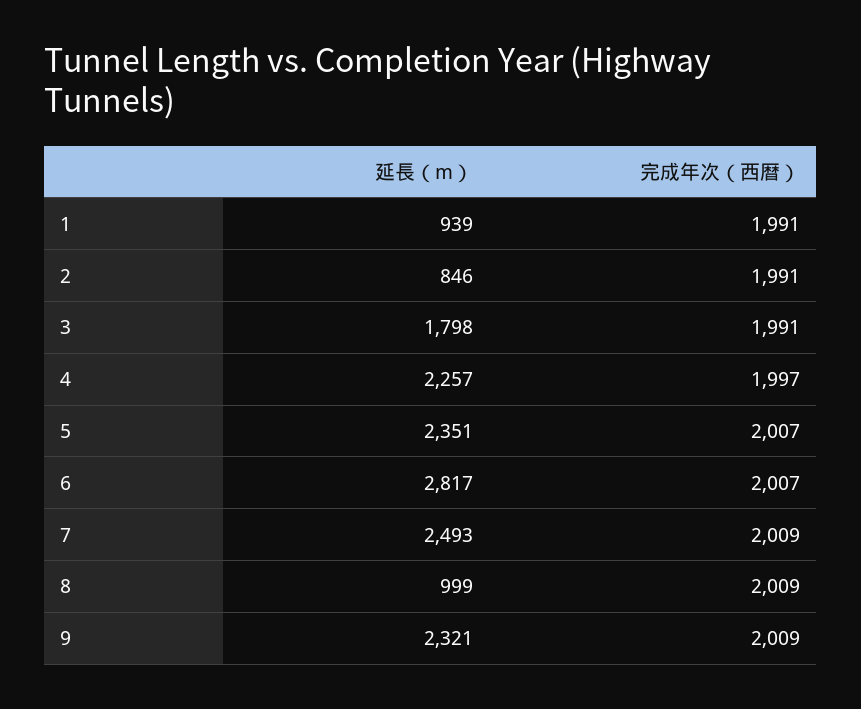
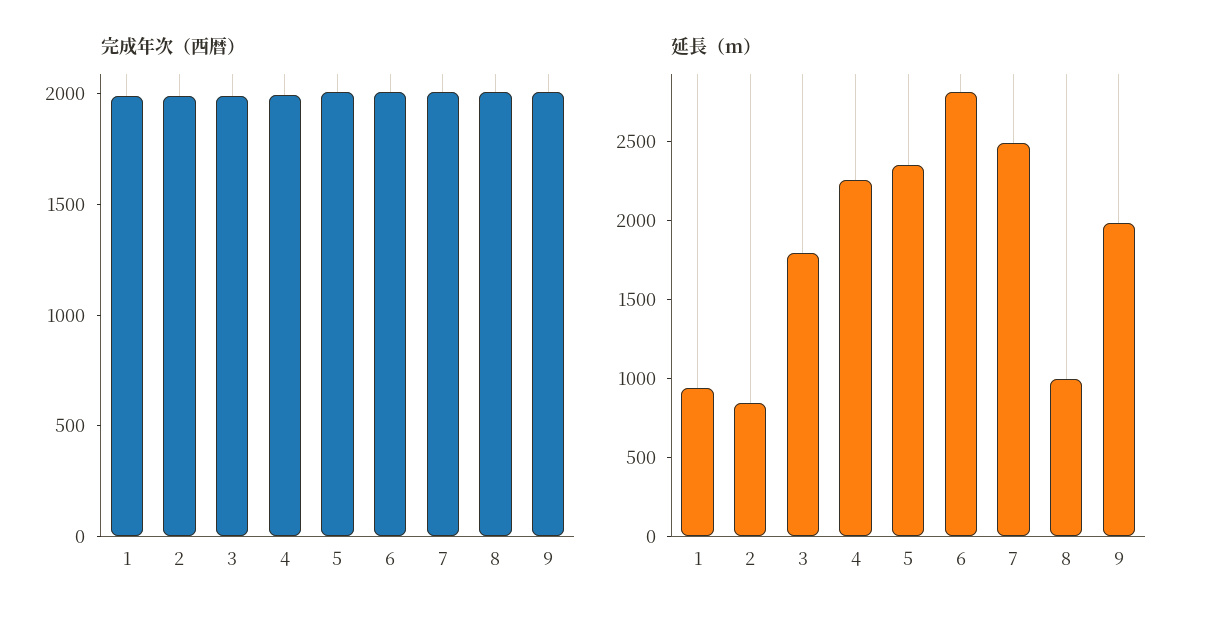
  {
    "延長（m）": {
      "1": 939,
      "2": 846,
      "3": 1798,
      "4": 2257,
      "5": 2351,
      "6": 2817,
      "7": 2493,
      "8": 999,
-     "9": 2321
+     "9": 2000
    },
    "完成年次（西暦）": {
      "1": 1991,
      "2": 1991,
      "3": 1991,
      "4": 1997,
      "5": 2007,
      "6": 2007,
      "7": 2009,
      "8": 2009,
      "9": 2009
    }
  }

